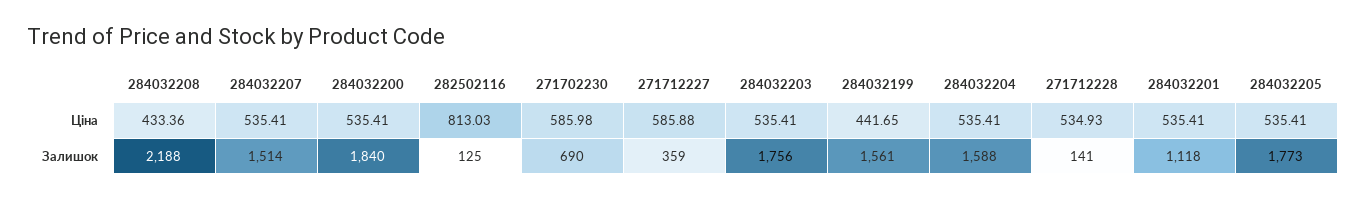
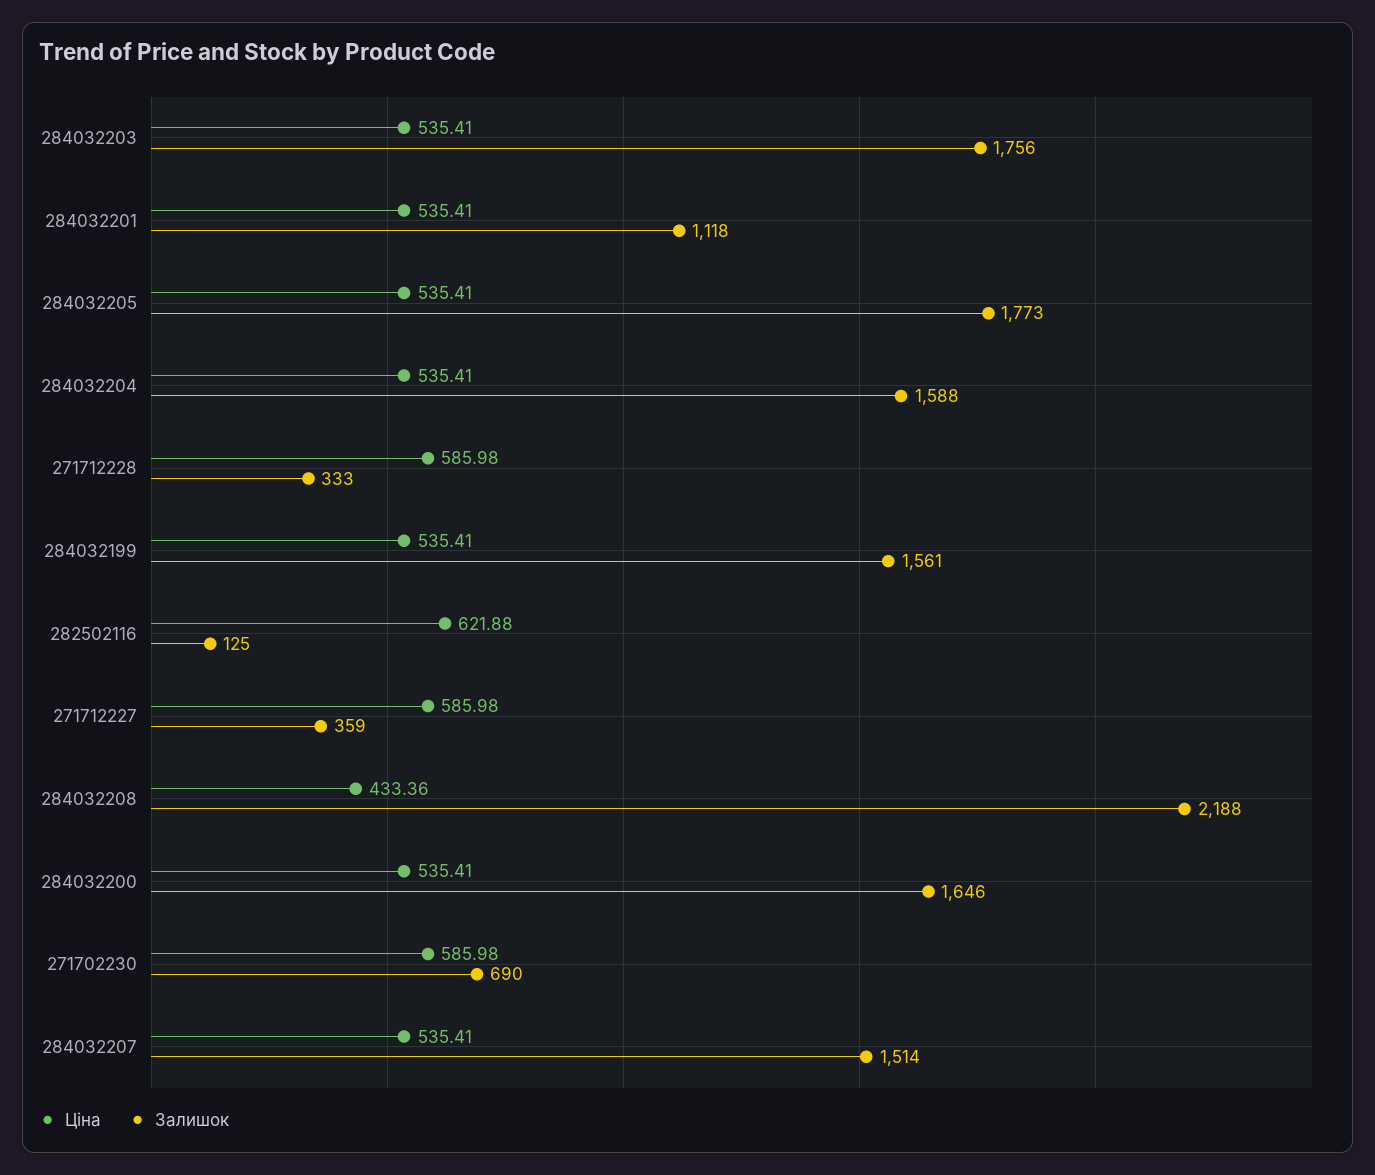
  {
    "Ціна": {
      "284032208": 433.36,
      "284032207": 535.41,
      "284032200": 535.41,
-     "282502116": 813.03,
+     "282502116": 621.88,
      "271702230": 585.98,
-     "271712227": 585.88,
+     "271712227": 585.98,
      "284032203": 535.41,
-     "284032199": 441.65,
+     "284032199": 535.41,
      "284032204": 535.41,
-     "271712228": 534.93,
+     "271712228": 585.98,
      "284032201": 535.41,
      "284032205": 535.41
    },
    "Залишок": {
      "284032208": 2188,
      "284032207": 1514,
-     "284032200": 1840,
+     "284032200": 1646,
      "282502116": 125,
      "271702230": 690,
      "271712227": 359,
      "284032203": 1756,
      "284032199": 1561,
      "284032204": 1588,
-     "271712228": 141,
+     "271712228": 333,
      "284032201": 1118,
      "284032205": 1773
    }
  }

